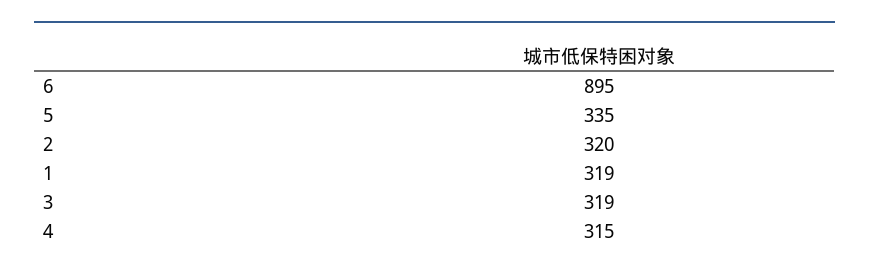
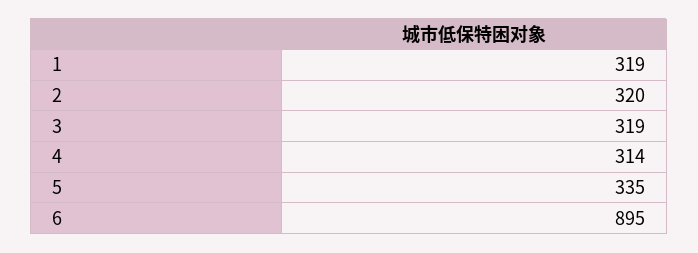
  {
    "6": 895,
    "5": 335,
    "2": 320,
    "1": 319,
    "3": 319,
-   "4": 315
+   "4": 314
  }

